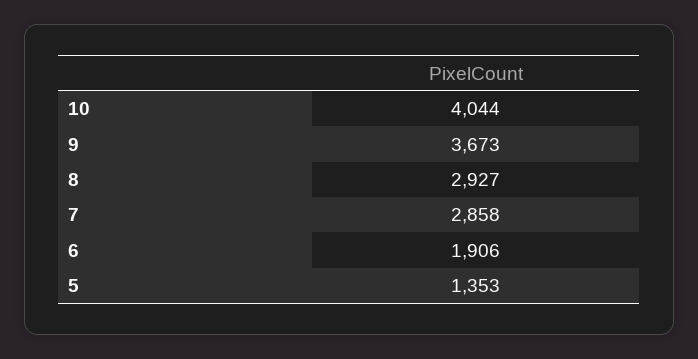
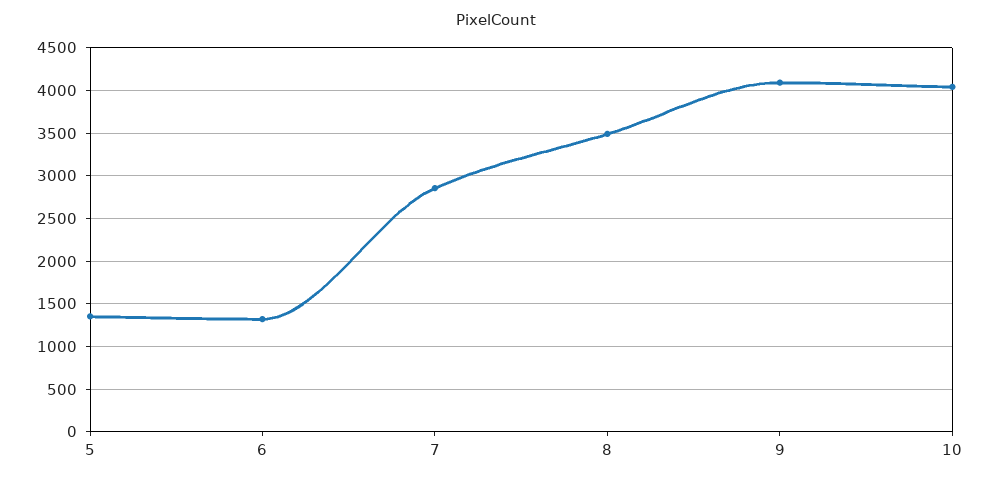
  {
    "10": 4044,
-   "9": 3673,
+   "9": 4100,
-   "8": 2927,
+   "8": 3500,
    "7": 2858,
-   "6": 1906,
+   "6": 1300,
    "5": 1353
  }

